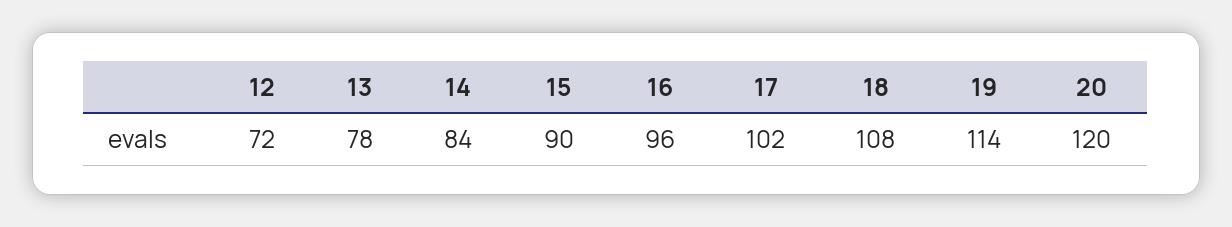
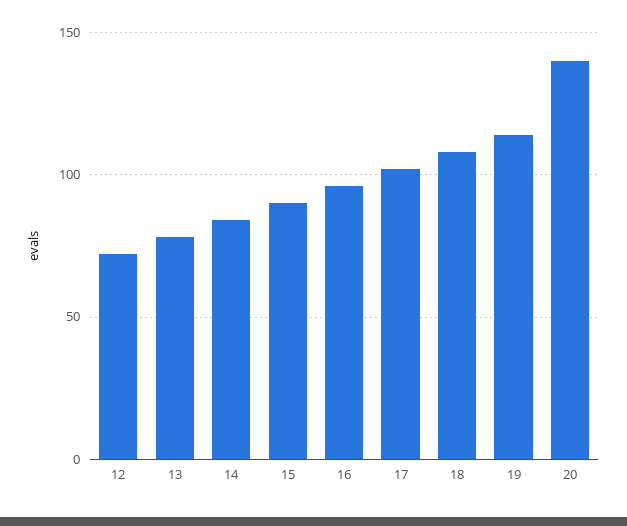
  {
    "12": 72,
    "13": 78,
    "14": 84,
    "15": 90,
    "16": 96,
    "17": 102,
    "18": 108,
    "19": 114,
-   "20": 120
+   "20": 140
  }

